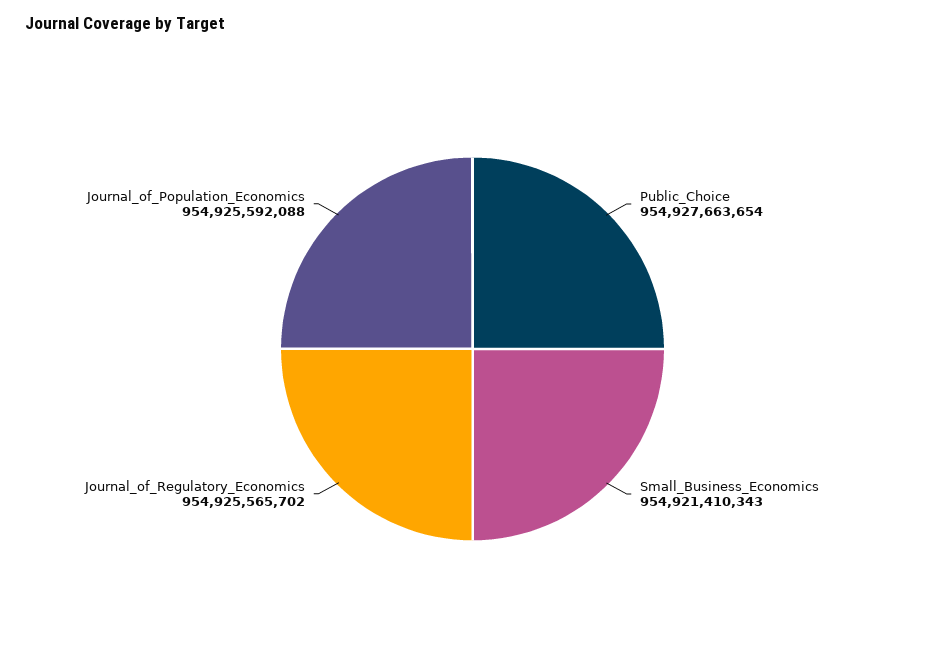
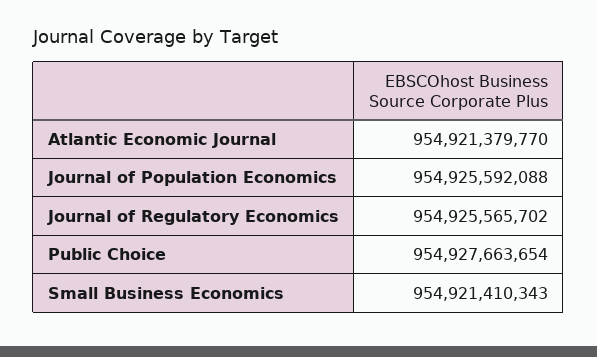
  {
    "Public_Choice": 954927663654,
    "Small_Business_Economics": 954921410343,
    "Journal_of_Regulatory_Economics": 954925565702,
-   "Journal_of_Population_Economics": 954925592088
+   "Journal_of_Population_Economics": 954925592088,
+   "Atlantic Economic Journal": 954921379770
  }

